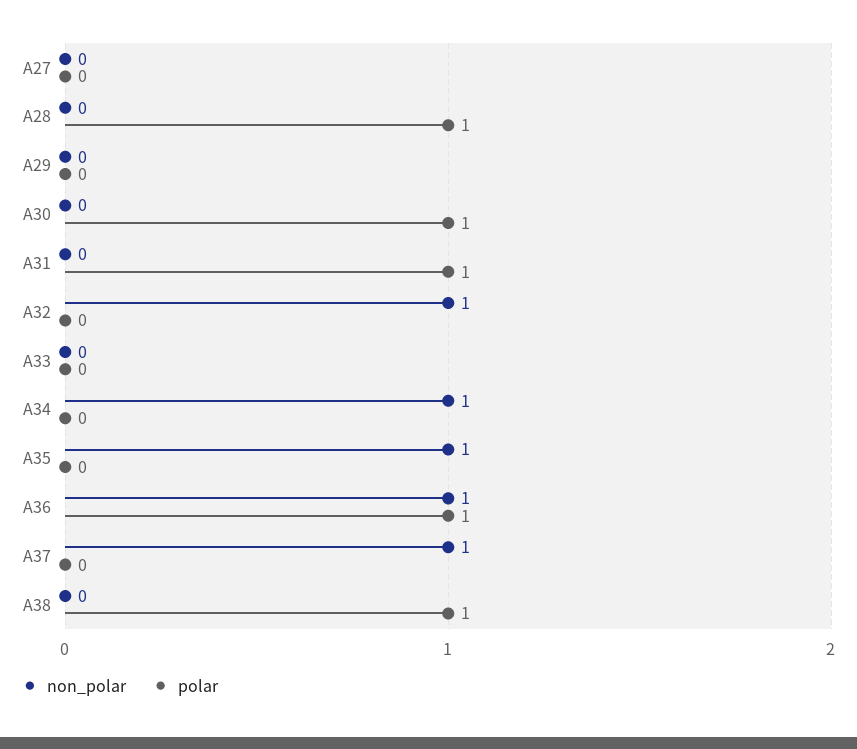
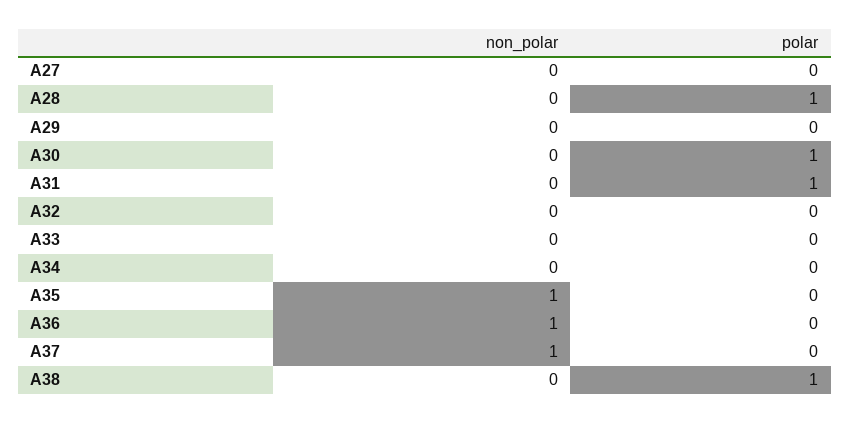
  {
    "non_polar": {
      "A27": 0,
      "A28": 0,
      "A29": 0,
      "A30": 0,
      "A31": 0,
-     "A32": 1,
+     "A32": 0,
      "A33": 0,
-     "A34": 1,
+     "A34": 0,
      "A35": 1,
      "A36": 1,
      "A37": 1,
      "A38": 0
    },
    "polar": {
      "A27": 0,
      "A28": 1,
      "A29": 0,
      "A30": 1,
      "A31": 1,
      "A32": 0,
      "A33": 0,
      "A34": 0,
      "A35": 0,
-     "A36": 1,
+     "A36": 0,
      "A37": 0,
      "A38": 1
    }
  }

